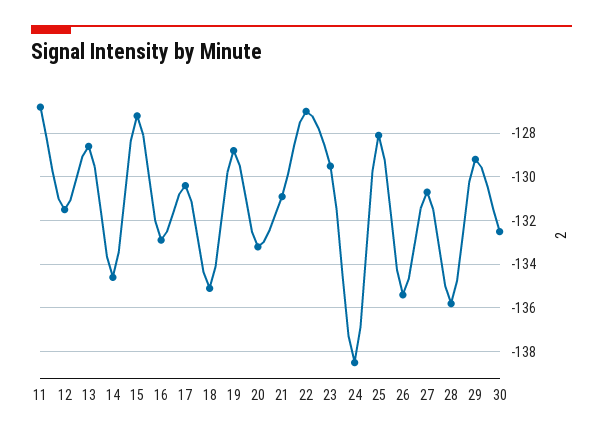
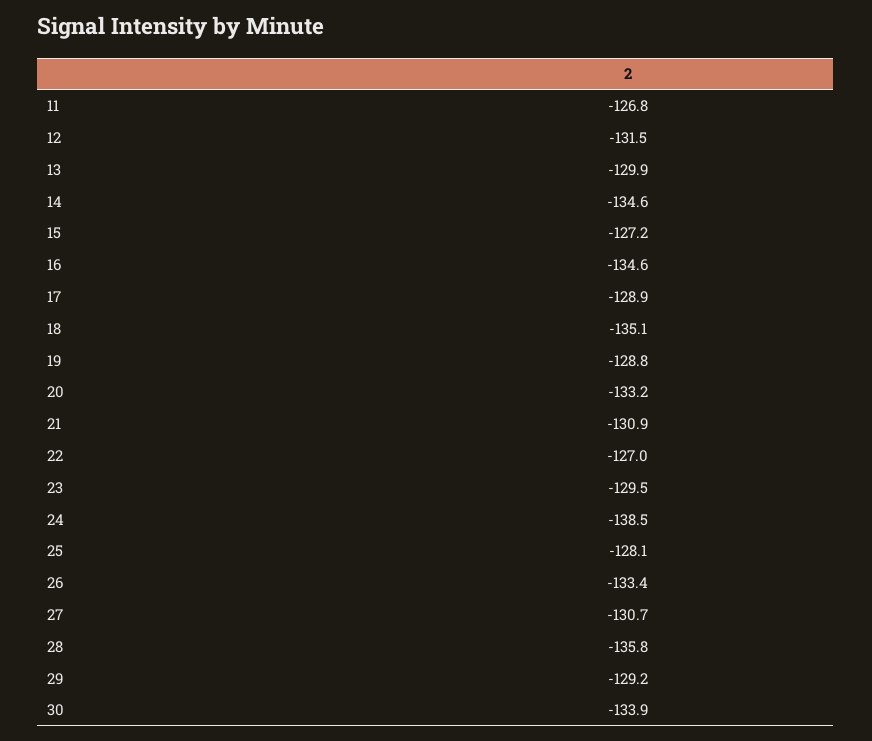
  {
    "11": -126.8,
    "12": -131.5,
-   "13": -128.5,
+   "13": -129.9,
    "14": -134.6,
    "15": -127.2,
-   "16": -133,
+   "16": -134.6,
-   "17": -130.5,
+   "17": -128.9,
    "18": -135.1,
    "19": -128.8,
    "20": -133.2,
    "21": -130.9,
    "22": -127,
    "23": -129.5,
    "24": -138.5,
    "25": -128.1,
-   "26": -135.5,
+   "26": -133.4,
    "27": -130.7,
    "28": -135.8,
    "29": -129.2,
-   "30": -132.5
+   "30": -133.9
  }

